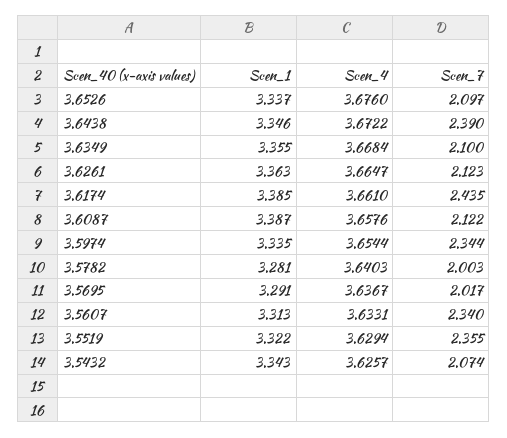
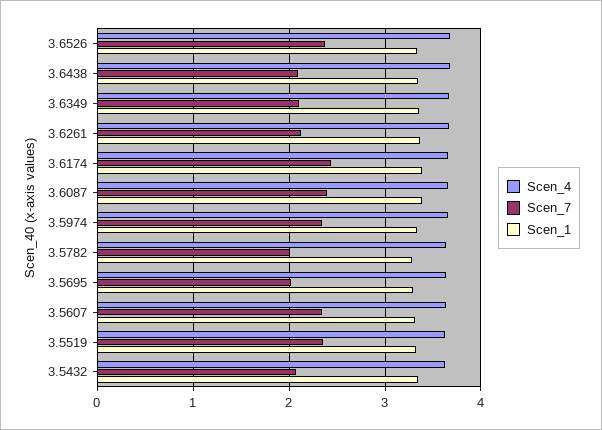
  {
    "Scen_1": {
      "3.6526": 3.337,
      "3.6438": 3.346,
      "3.6349": 3.355,
      "3.6261": 3.363,
      "3.6174": 3.385,
      "3.6087": 3.387,
      "3.5974": 3.335,
      "3.5782": 3.281,
      "3.5695": 3.291,
      "3.5607": 3.313,
      "3.5519": 3.322,
      "3.5432": 3.343
    },
    "Scen_4": {
      "3.6526": 3.676,
      "3.6438": 3.6722,
      "3.6349": 3.6684,
      "3.6261": 3.6647,
      "3.6174": 3.661,
      "3.6087": 3.6576,
      "3.5974": 3.6544,
      "3.5782": 3.6403,
      "3.5695": 3.6367,
      "3.5607": 3.6331,
      "3.5519": 3.6294,
      "3.5432": 3.6257
    },
    "Scen_7": {
-     "3.6526": 2.097,
+     "3.6526": 2.4,
-     "3.6438": 2.39,
+     "3.6438": 2.1,
      "3.6349": 2.1,
      "3.6261": 2.123,
      "3.6174": 2.435,
-     "3.6087": 2.122,
+     "3.6087": 2.4,
      "3.5974": 2.344,
      "3.5782": 2.003,
      "3.5695": 2.017,
      "3.5607": 2.34,
      "3.5519": 2.355,
      "3.5432": 2.074
    }
  }

